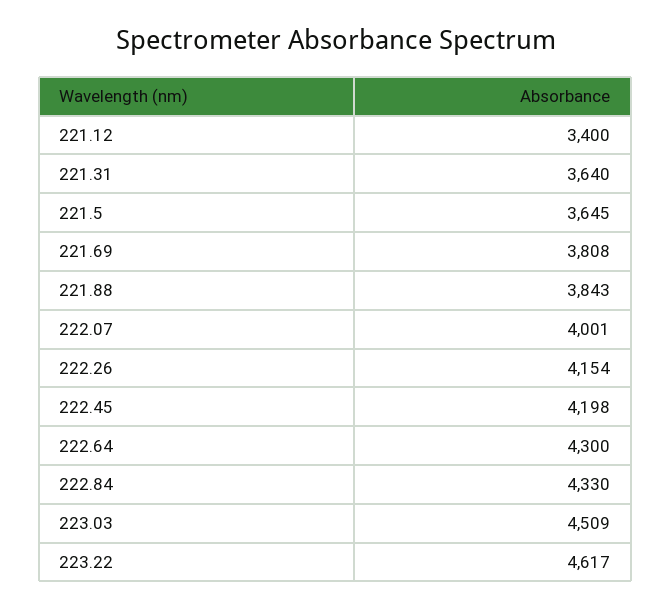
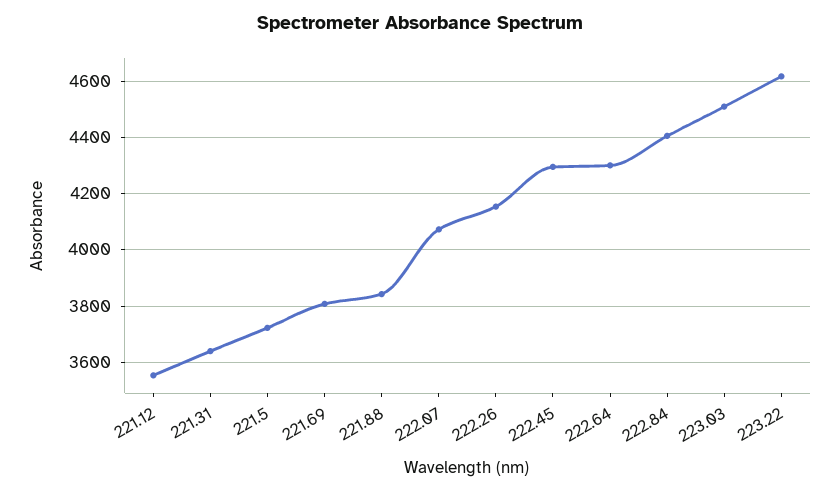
  {
-   "221.12": 3400,
+   "221.12": 3550,
    "221.31": 3640,
-   "221.5": 3645,
+   "221.5": 3725,
    "221.69": 3808,
    "221.88": 3843,
-   "222.07": 4001,
+   "222.07": 4075,
    "222.26": 4154,
-   "222.45": 4198,
+   "222.45": 4300,
    "222.64": 4300,
-   "222.84": 4330,
+   "222.84": 4400,
    "223.03": 4509,
    "223.22": 4617
  }

